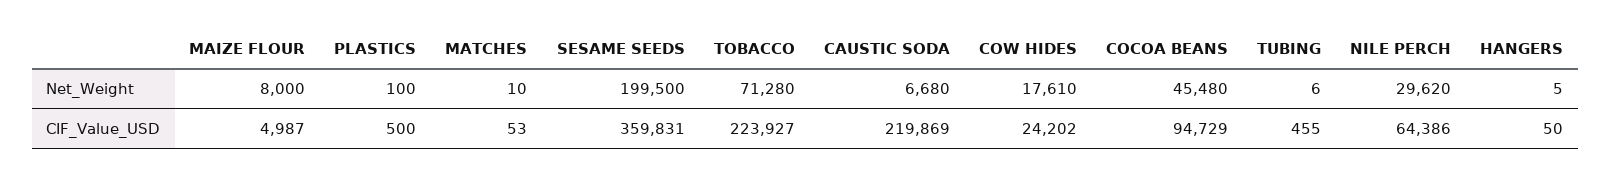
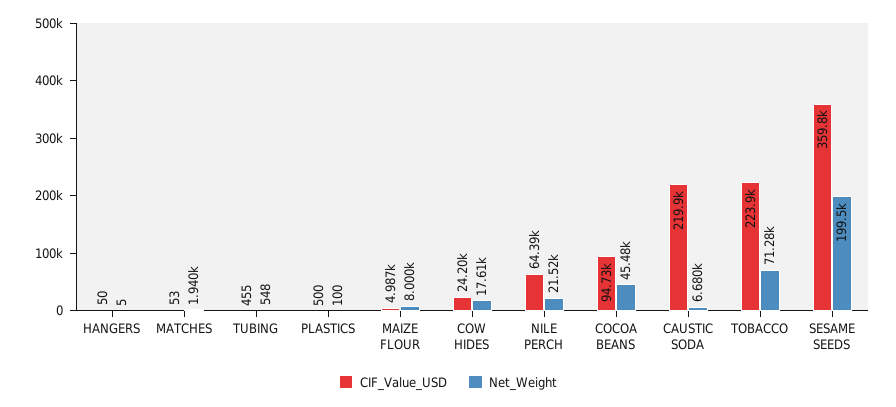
  {
    "Net_Weight": {
      "MAIZE FLOUR": 8000,
      "PLASTICS": 100,
-     "MATCHES": 10,
+     "MATCHES": 1940,
      "SESAME SEEDS": 199500,
      "TOBACCO": 71280,
      "CAUSTIC SODA": 6680,
      "COW HIDES": 17610,
      "COCOA BEANS": 45480,
-     "TUBING": 6,
+     "TUBING": 548,
-     "NILE PERCH": 29620,
+     "NILE PERCH": 21520,
      "HANGERS": 5
    },
    "CIF_Value_USD": {
      "MAIZE FLOUR": 4987,
      "PLASTICS": 500,
      "MATCHES": 53,
      "SESAME SEEDS": 359831,
      "TOBACCO": 223927,
      "CAUSTIC SODA": 219869,
      "COW HIDES": 24202,
      "COCOA BEANS": 94729,
      "TUBING": 455,
      "NILE PERCH": 64386,
      "HANGERS": 50
    }
  }

